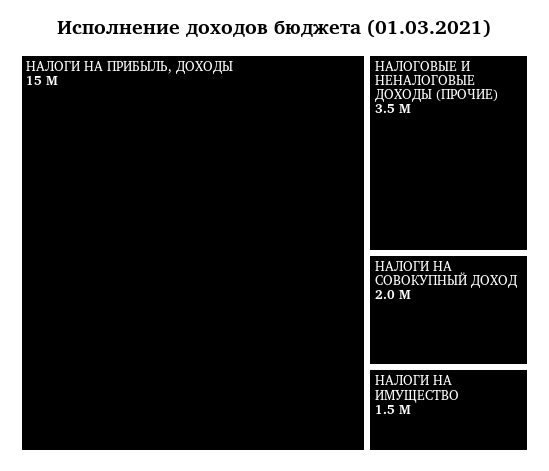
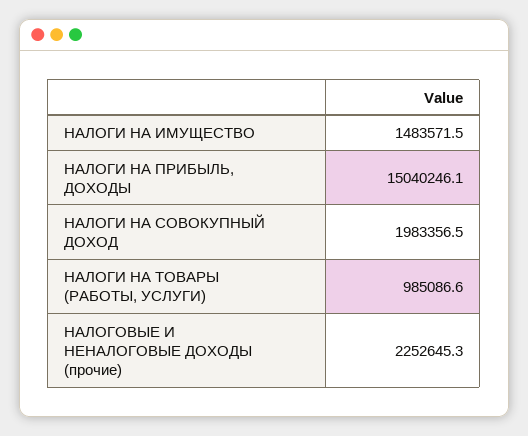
  {
    "НАЛОГИ НА ПРИБЫЛЬ, ДОХОДЫ": 15040246.1,
-   "НАЛОГОВЫЕ И НЕНАЛОГОВЫЕ ДОХОДЫ (ПРОЧИЕ)": 3500000,
+   "НАЛОГОВЫЕ И НЕНАЛОГОВЫЕ ДОХОДЫ (ПРОЧИЕ)": 2252645.3,
    "НАЛОГИ НА СОВОКУПНЫЙ ДОХОД": 1983356.5,
-   "НАЛОГИ НА ИМУЩЕСТВО": 1483571.5
+   "НАЛОГИ НА ИМУЩЕСТВО": 1483571.5,
+   "НАЛОГИ НА ТОВАРЫ (РАБОТЫ, УСЛУГИ)": 985086.6
  }

